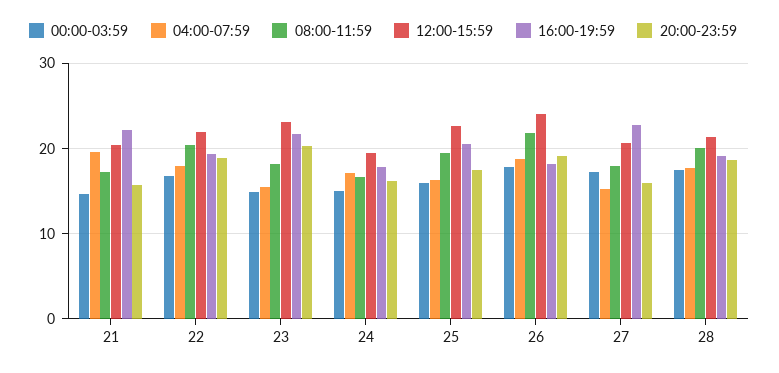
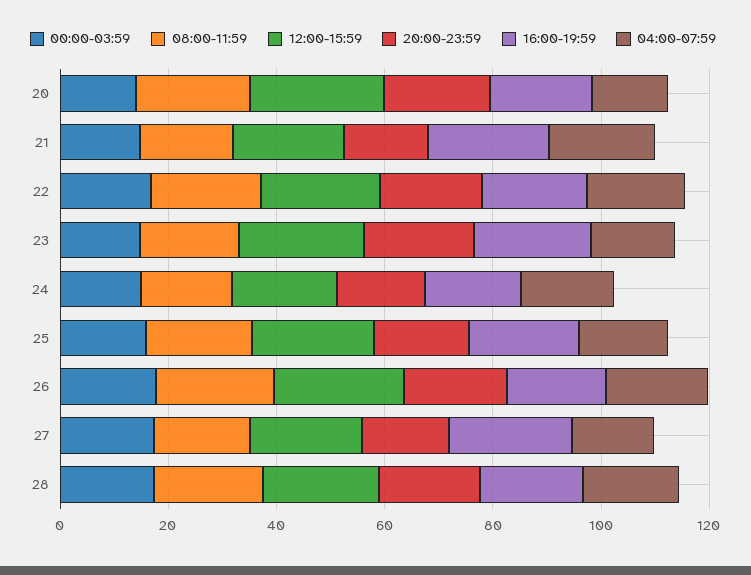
  {
    "00:00-03:59": {
      "21": 15,
      "22": 17,
      "23": 15,
      "24": 15,
      "25": 16,
      "26": 18,
      "27": 17,
-     "28": 17
+     "28": 17,
+     "20": 15
    },
    "04:00-07:59": {
      "21": 20,
      "22": 18,
      "23": 16,
      "24": 17,
      "25": 16,
      "26": 19,
      "27": 15,
-     "28": 18
+     "28": 18,
+     "20": 15
    },
    "08:00-11:59": {
      "21": 17,
      "22": 20,
      "23": 18,
      "24": 17,
      "25": 20,
      "26": 22,
      "27": 18,
-     "28": 20
+     "28": 20,
+     "20": 20
    },
    "12:00-15:59": {
      "21": 20,
      "22": 22,
      "23": 23,
      "24": 20,
      "25": 23,
      "26": 24,
      "27": 21,
-     "28": 21
+     "28": 21,
+     "20": 25
    },
    "16:00-19:59": {
      "21": 22,
      "22": 19,
      "23": 22,
      "24": 18,
      "25": 21,
      "26": 18,
      "27": 23,
-     "28": 19
+     "28": 19,
+     "20": 20
    },
    "20:00-23:59": {
      "21": 16,
      "22": 19,
      "23": 20,
      "24": 16,
      "25": 18,
      "26": 19,
      "27": 16,
-     "28": 19
+     "28": 19,
+     "20": 20
    }
  }

